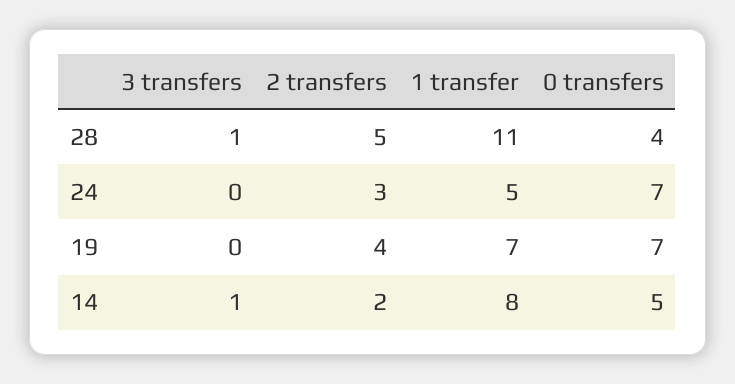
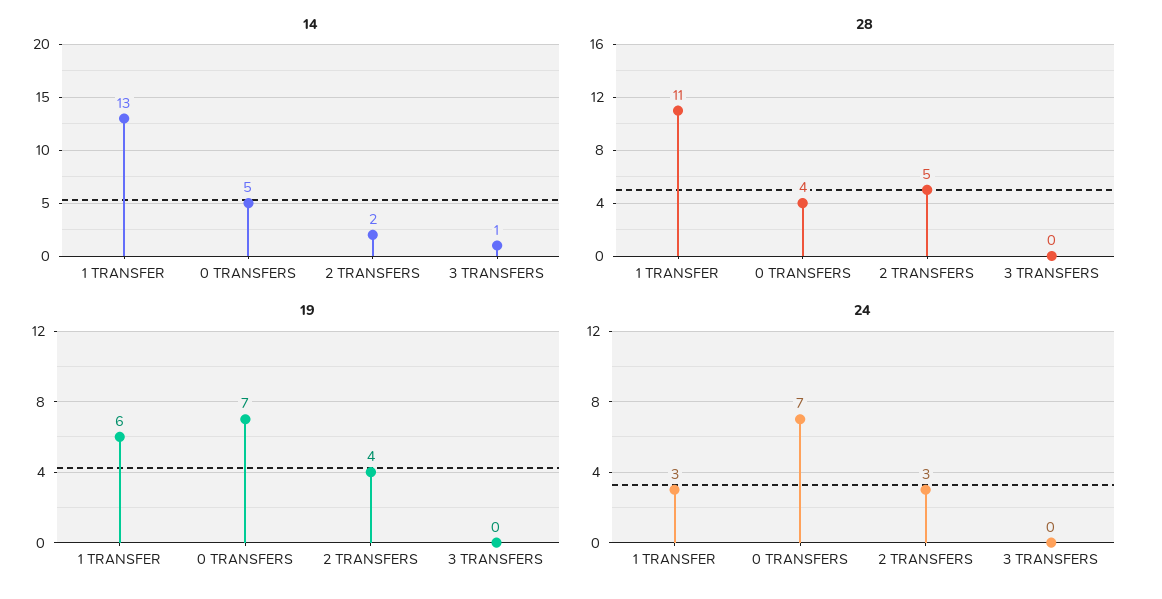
  {
    "28": {
-     "3 transfers": 1,
+     "3 transfers": 0,
      "2 transfers": 5,
      "1 transfer": 11,
      "0 transfers": 4
    },
    "24": {
      "3 transfers": 0,
      "2 transfers": 3,
-     "1 transfer": 5,
+     "1 transfer": 3,
      "0 transfers": 7
    },
    "19": {
      "3 transfers": 0,
      "2 transfers": 4,
-     "1 transfer": 7,
+     "1 transfer": 6,
      "0 transfers": 7
    },
    "14": {
      "3 transfers": 1,
      "2 transfers": 2,
-     "1 transfer": 8,
+     "1 transfer": 13,
      "0 transfers": 5
    }
  }

